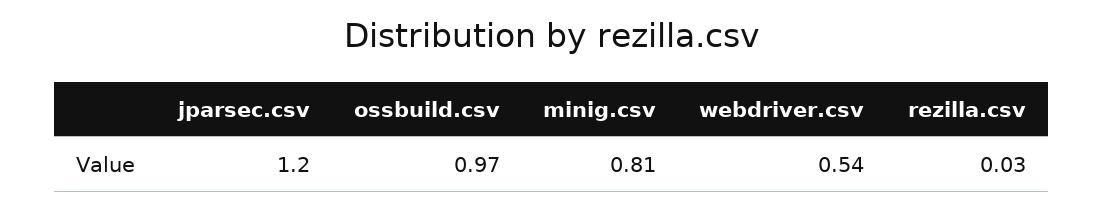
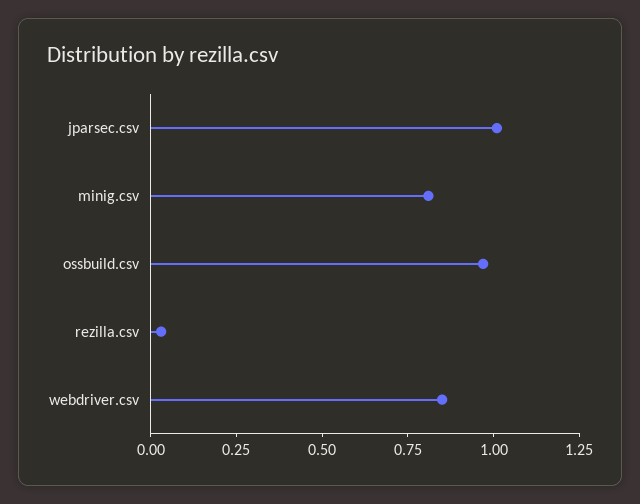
  {
-   "jparsec.csv": 1.2,
+   "jparsec.csv": 1,
    "ossbuild.csv": 0.97,
    "minig.csv": 0.81,
-   "webdriver.csv": 0.54,
+   "webdriver.csv": 0.85,
    "rezilla.csv": 0.03
  }

